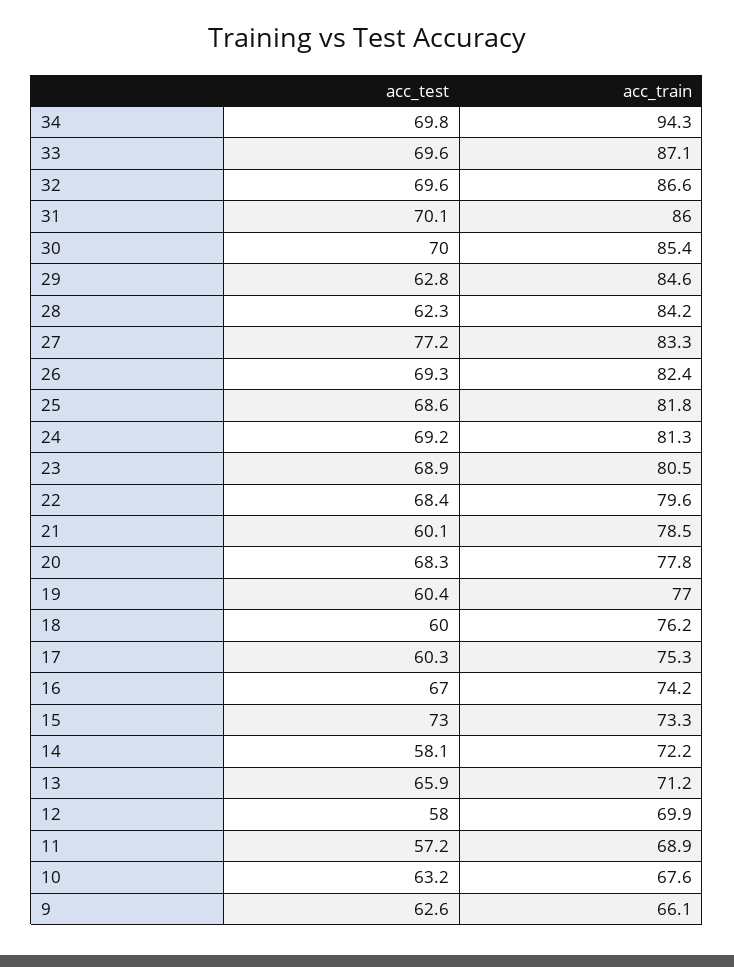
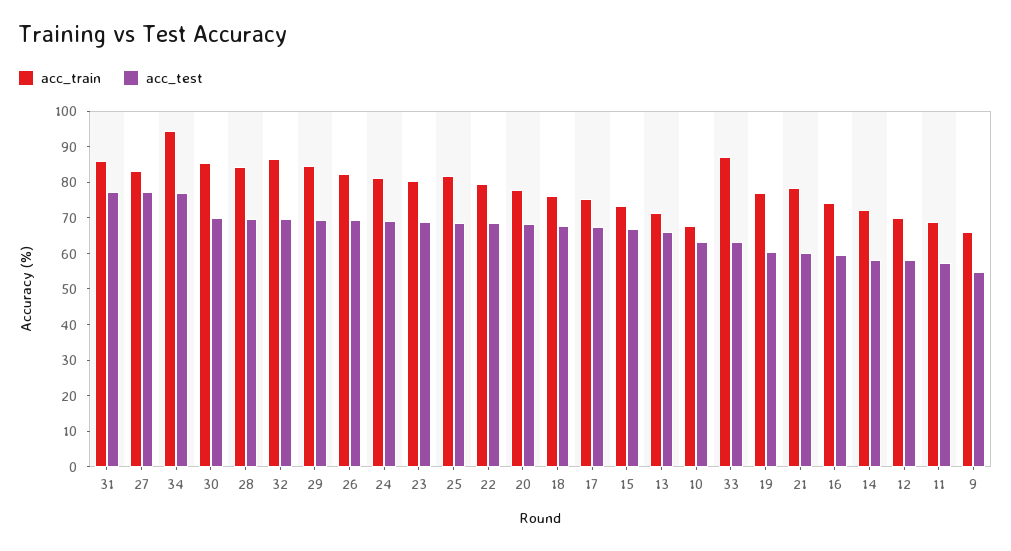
  {
    "acc_test": {
-     "34": 69.8,
+     "34": 77.5,
-     "33": 69.6,
+     "33": 62.5,
      "32": 69.6,
-     "31": 70.1,
+     "31": 77.5,
      "30": 70,
-     "29": 62.8,
+     "29": 70,
-     "28": 62.3,
+     "28": 70,
      "27": 77.2,
      "26": 69.3,
      "25": 68.6,
      "24": 69.2,
      "23": 68.9,
      "22": 68.4,
      "21": 60.1,
      "20": 68.3,
      "19": 60.4,
-     "18": 60,
+     "18": 67.5,
-     "17": 60.3,
+     "17": 67.5,
-     "16": 67,
+     "16": 60,
-     "15": 73,
+     "15": 67.5,
      "14": 58.1,
      "13": 65.9,
      "12": 58,
      "11": 57.2,
      "10": 63.2,
-     "9": 62.6
+     "9": 55
    },
    "acc_train": {
      "34": 94.3,
      "33": 87.1,
      "32": 86.6,
      "31": 86,
      "30": 85.4,
      "29": 84.6,
      "28": 84.2,
      "27": 83.3,
      "26": 82.4,
      "25": 81.8,
      "24": 81.3,
      "23": 80.5,
      "22": 79.6,
      "21": 78.5,
      "20": 77.8,
      "19": 77,
      "18": 76.2,
      "17": 75.3,
      "16": 74.2,
      "15": 73.3,
      "14": 72.2,
      "13": 71.2,
      "12": 69.9,
      "11": 68.9,
      "10": 67.6,
      "9": 66.1
    }
  }

